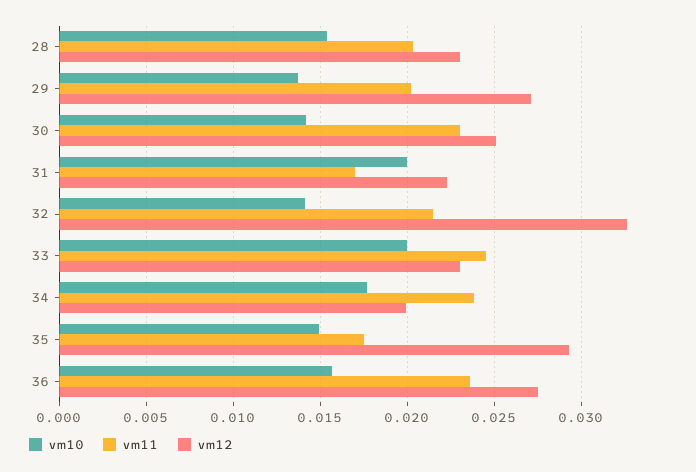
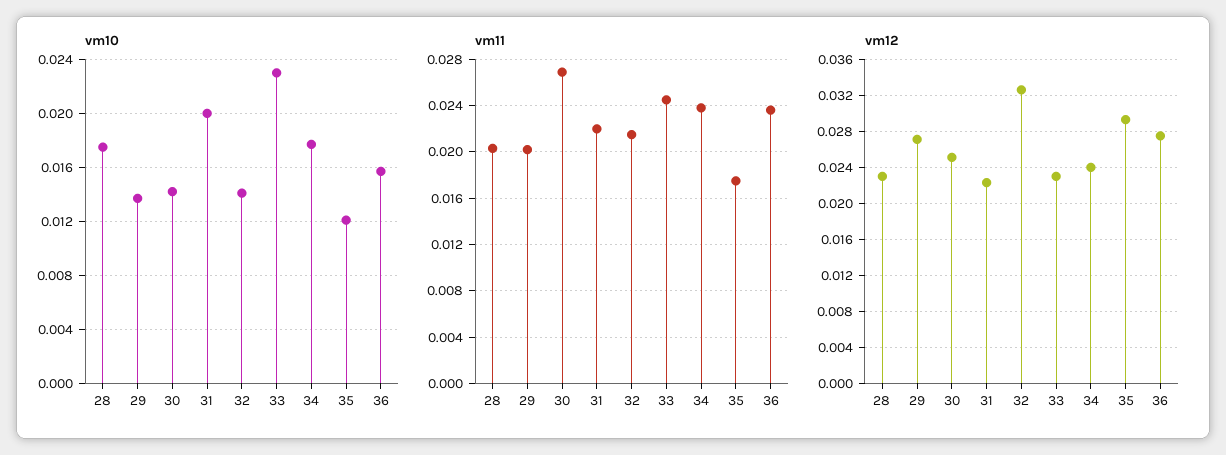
  {
    "vm10": {
-     "28": 0.0155,
+     "28": 0.0175,
      "29": 0.0135,
      "30": 0.014,
      "31": 0.02,
      "32": 0.014,
-     "33": 0.02,
+     "33": 0.023,
      "34": 0.0175,
-     "35": 0.015,
+     "35": 0.012,
      "36": 0.0155
    },
    "vm11": {
      "28": 0.0205,
      "29": 0.02,
-     "30": 0.023,
+     "30": 0.027,
-     "31": 0.017,
+     "31": 0.022,
      "32": 0.0215,
      "33": 0.0245,
      "34": 0.024,
      "35": 0.0175,
      "36": 0.0235
    },
    "vm12": {
      "28": 0.023,
      "29": 0.027,
      "30": 0.025,
      "31": 0.0225,
      "32": 0.0325,
      "33": 0.023,
-     "34": 0.02,
+     "34": 0.024,
      "35": 0.0295,
      "36": 0.0275
    }
  }

